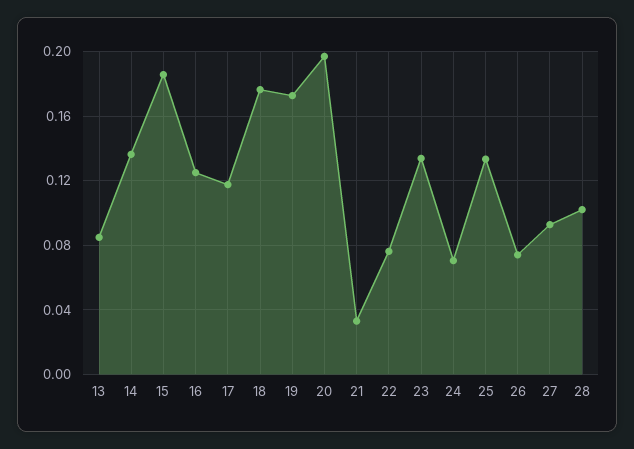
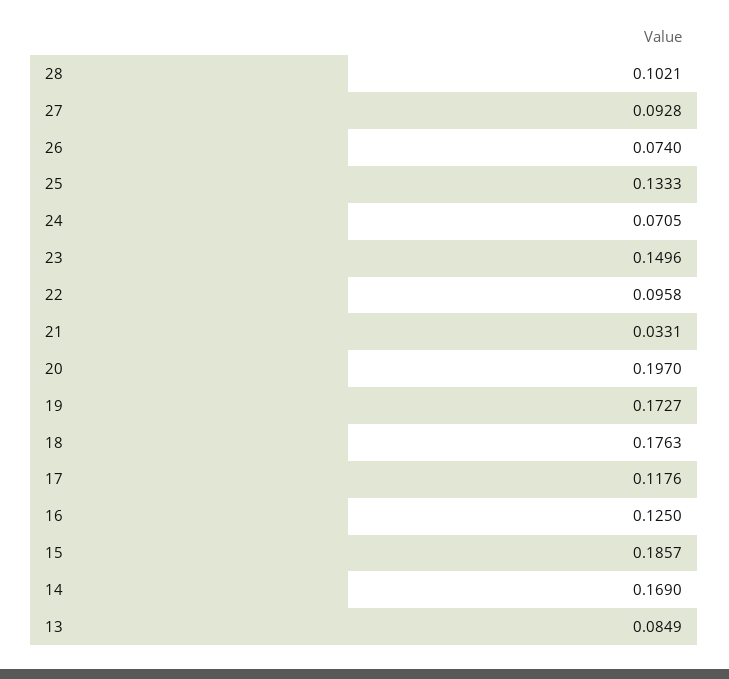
  {
    "13": 0.0849,
-   "14": 0.135,
+   "14": 0.169,
    "15": 0.1857,
    "16": 0.125,
    "17": 0.1176,
    "18": 0.1763,
    "19": 0.1727,
    "20": 0.197,
    "21": 0.0331,
-   "22": 0.075,
+   "22": 0.0958,
-   "23": 0.135,
+   "23": 0.1496,
    "24": 0.0705,
    "25": 0.1333,
    "26": 0.074,
    "27": 0.0928,
    "28": 0.1021
  }

